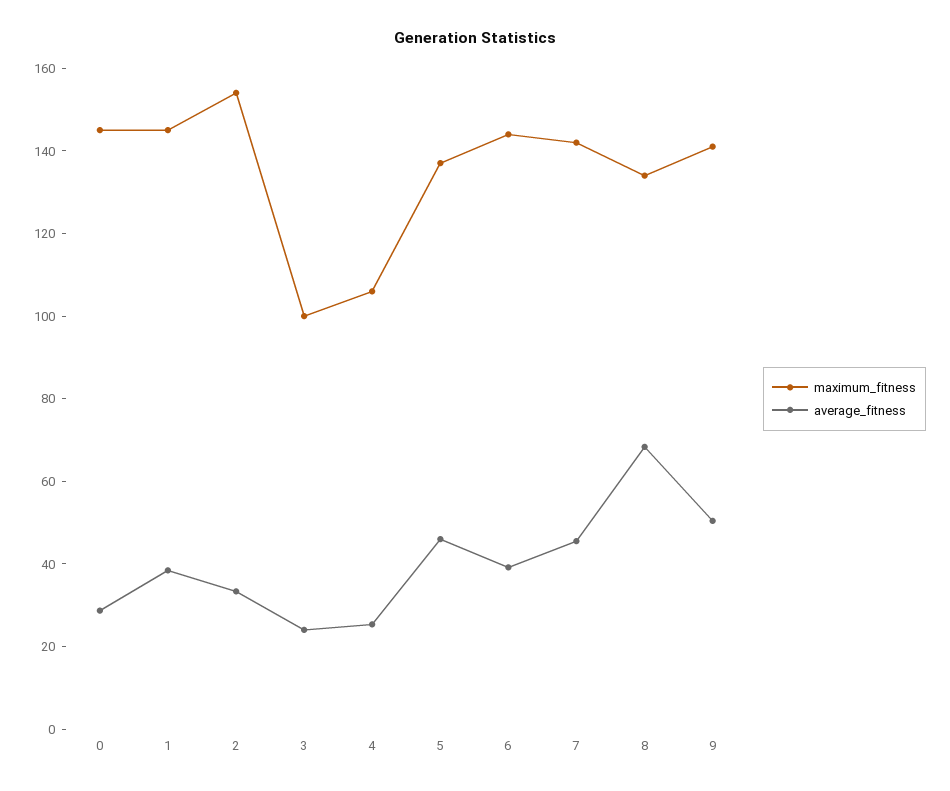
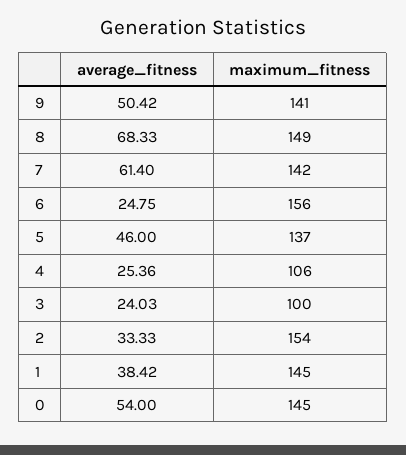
  {
    "maximum_fitness": {
      "0": 145,
      "1": 145,
      "2": 154,
      "3": 100,
      "4": 106,
      "5": 137,
-     "6": 145,
+     "6": 156,
      "7": 142,
-     "8": 135,
+     "8": 149,
      "9": 141
    },
    "average_fitness": {
-     "0": 30,
+     "0": 54,
      "1": 38.42,
      "2": 33.33,
      "3": 24.03,
      "4": 25.36,
      "5": 46,
-     "6": 40,
+     "6": 24.75,
-     "7": 45,
+     "7": 61.4,
      "8": 68.33,
      "9": 50.42
    }
  }

